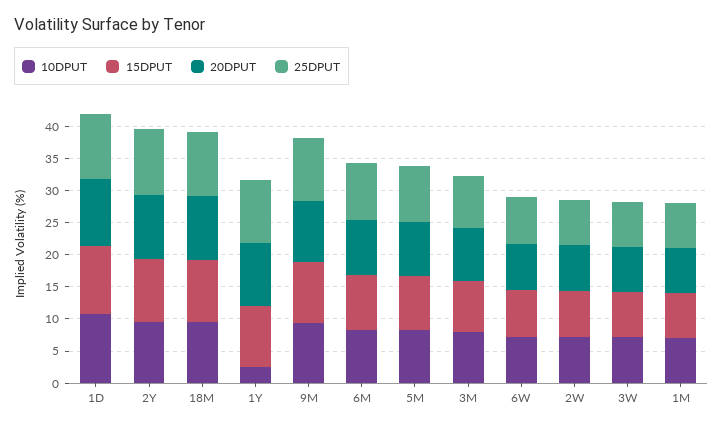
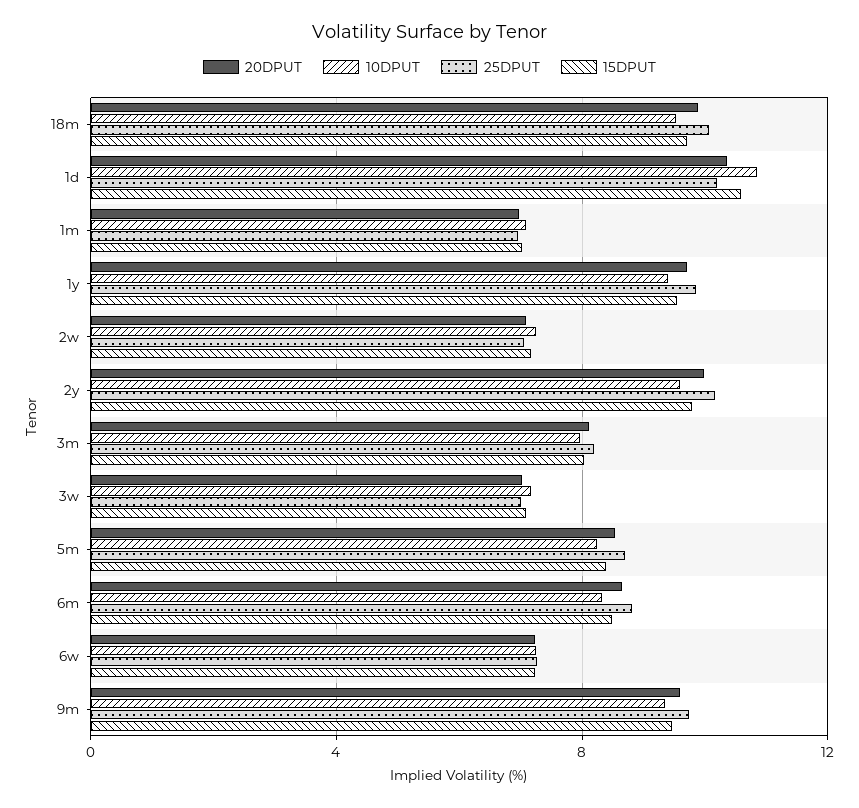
  {
    "10DPUT": {
      "1D": 11,
      "2Y": 9.5,
      "18M": 9.5,
-     "1Y": 2.5,
+     "1Y": 9.5,
      "9M": 9.5,
      "6M": 8.5,
      "5M": 8,
      "3M": 8,
      "6W": 7.5,
      "2W": 7.5,
      "3W": 7,
      "1M": 7
    },
    "15DPUT": {
      "1D": 10.5,
      "2Y": 10,
      "18M": 9.5,
      "1Y": 9.5,
      "9M": 9.5,
      "6M": 8.5,
      "5M": 8.5,
      "3M": 8,
      "6W": 7,
      "2W": 7,
      "3W": 7,
      "1M": 7
    },
    "20DPUT": {
      "1D": 10.5,
      "2Y": 10,
      "18M": 10,
      "1Y": 9.5,
      "9M": 9.5,
      "6M": 8.5,
      "5M": 8.5,
      "3M": 8,
      "6W": 7,
      "2W": 7,
      "3W": 7,
      "1M": 7
    },
    "25DPUT": {
      "1D": 10,
      "2Y": 10,
      "18M": 10,
      "1Y": 10,
      "9M": 9.5,
      "6M": 9,
      "5M": 8.5,
      "3M": 8,
      "6W": 7.5,
      "2W": 7,
      "3W": 7,
      "1M": 7
    }
  }

